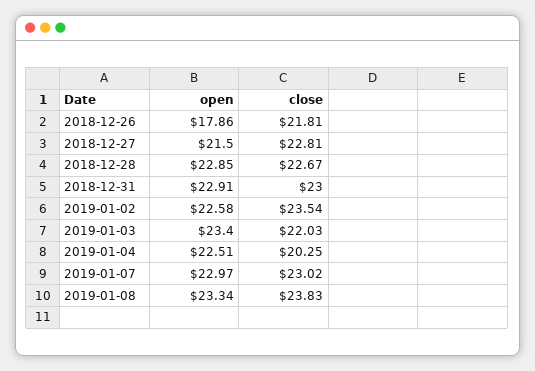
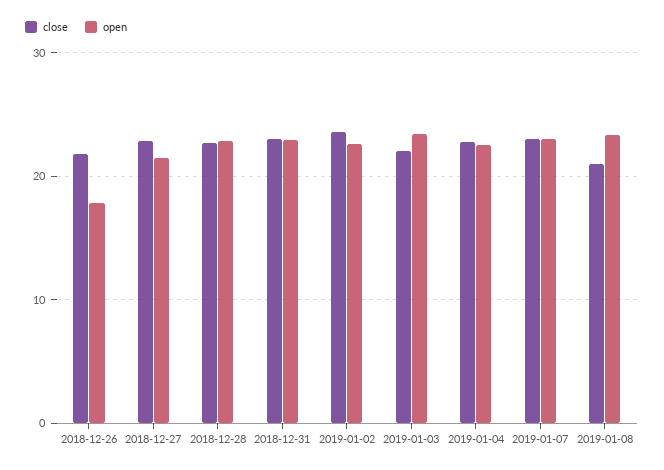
  {
    "open": {
      "2018-12-26": 17.86,
      "2018-12-27": 21.5,
      "2018-12-28": 22.85,
      "2018-12-31": 22.91,
      "2019-01-02": 22.58,
      "2019-01-03": 23.4,
      "2019-01-04": 22.51,
      "2019-01-07": 22.97,
      "2019-01-08": 23.34
    },
    "close": {
      "2018-12-26": 21.81,
      "2018-12-27": 22.81,
      "2018-12-28": 22.67,
      "2018-12-31": 23,
      "2019-01-02": 23.54,
      "2019-01-03": 22.03,
-     "2019-01-04": 20.25,
+     "2019-01-04": 23,
      "2019-01-07": 23.02,
-     "2019-01-08": 23.83
+     "2019-01-08": 21
    }
  }

